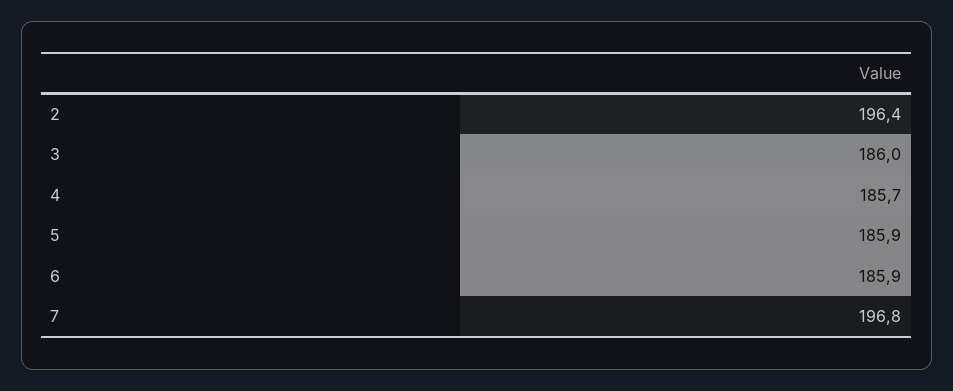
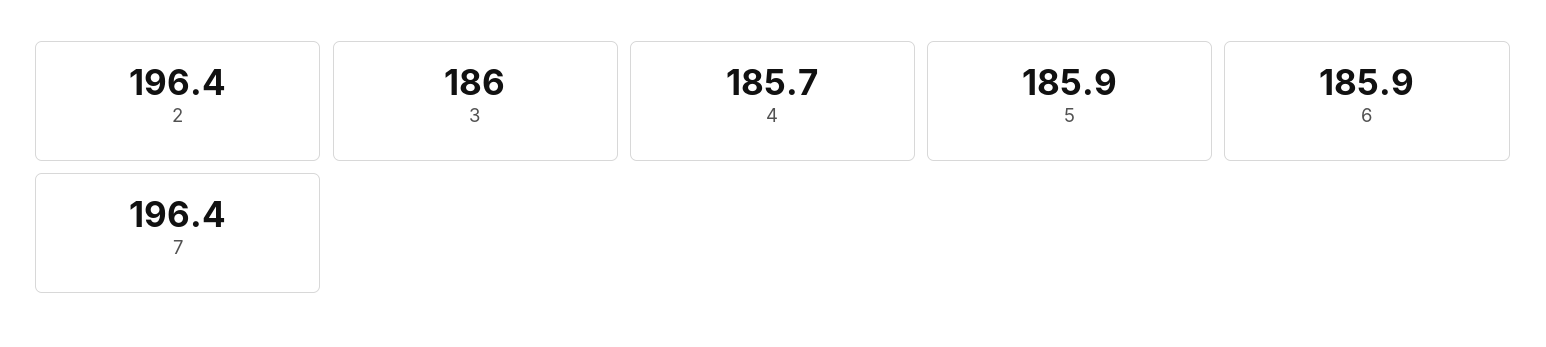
  {
    "2": 196.4,
    "3": 186,
    "4": 185.7,
    "5": 185.9,
    "6": 185.9,
-   "7": 196.8
+   "7": 196.4
  }

